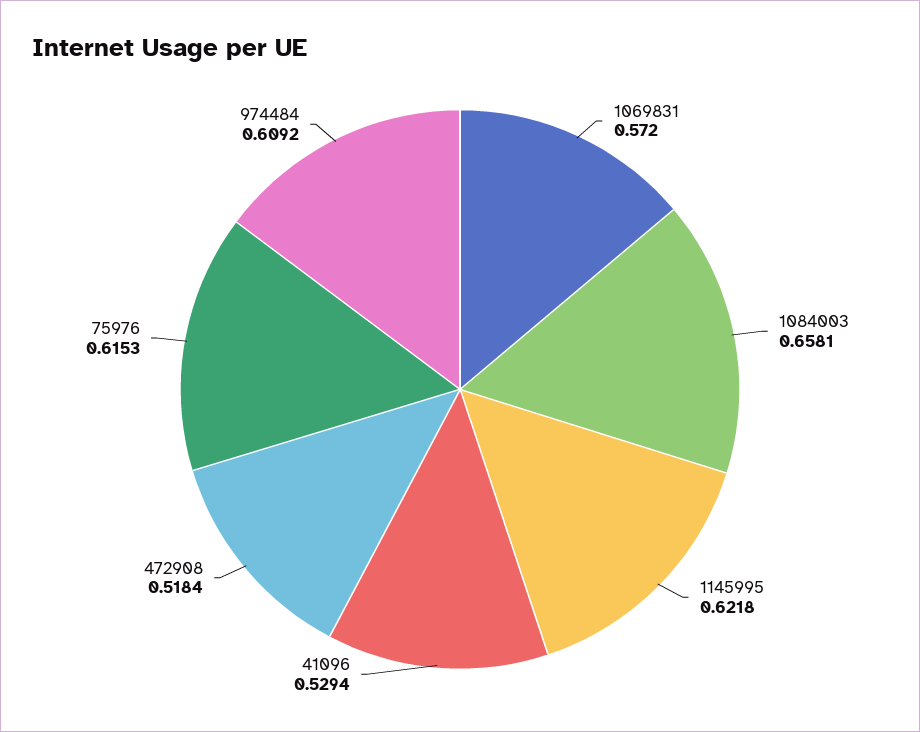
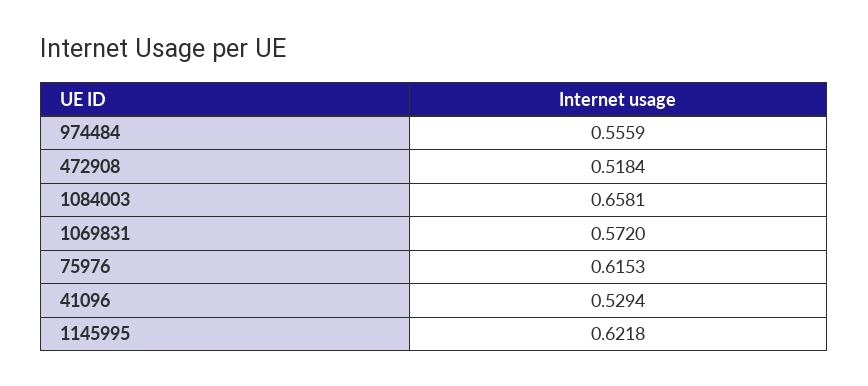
  {
    "1069831": 0.572,
    "1084003": 0.6581,
    "1145995": 0.6218,
    "41096": 0.5294,
    "472908": 0.5184,
    "75976": 0.6153,
-   "974484": 0.6092
+   "974484": 0.5559
  }

